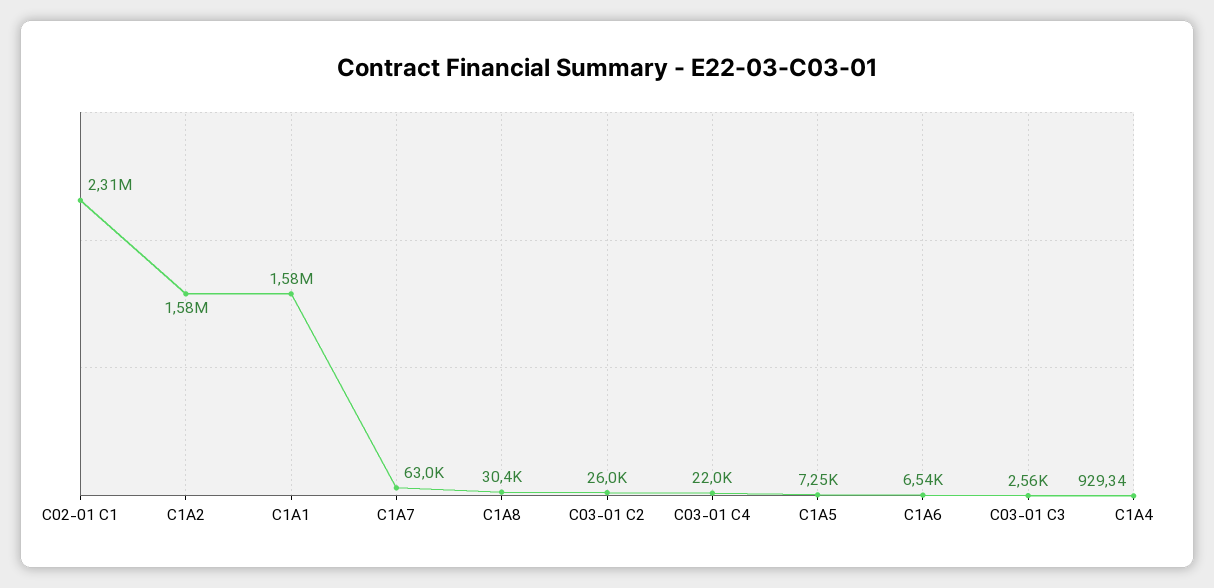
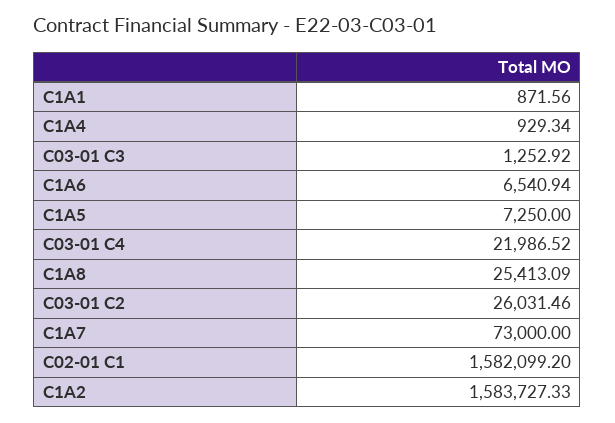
  {
-   "C02-01 C1": 2310000,
+   "C02-01 C1": 1582099.2,
    "C1A2": 1583727.33,
-   "C1A1": 1580000,
+   "C1A1": 871.56,
-   "C1A7": 63000,
+   "C1A7": 73000,
-   "C1A8": 30400,
+   "C1A8": 25413.09,
    "C03-01 C2": 26031.46,
    "C03-01 C4": 21986.52,
    "C1A5": 7250,
    "C1A6": 6540.94,
-   "C03-01 C3": 2560,
+   "C03-01 C3": 1252.92,
    "C1A4": 929.34
  }

